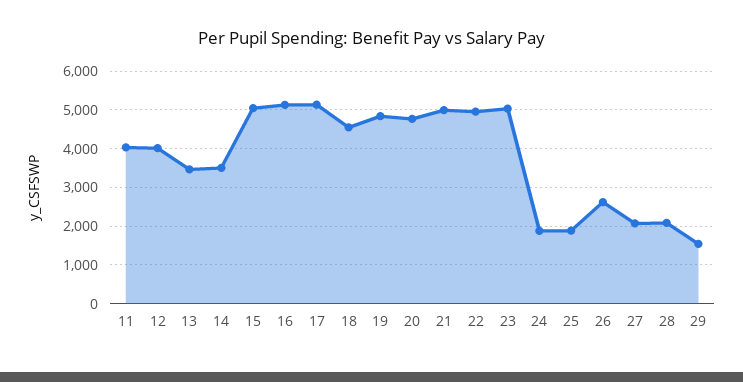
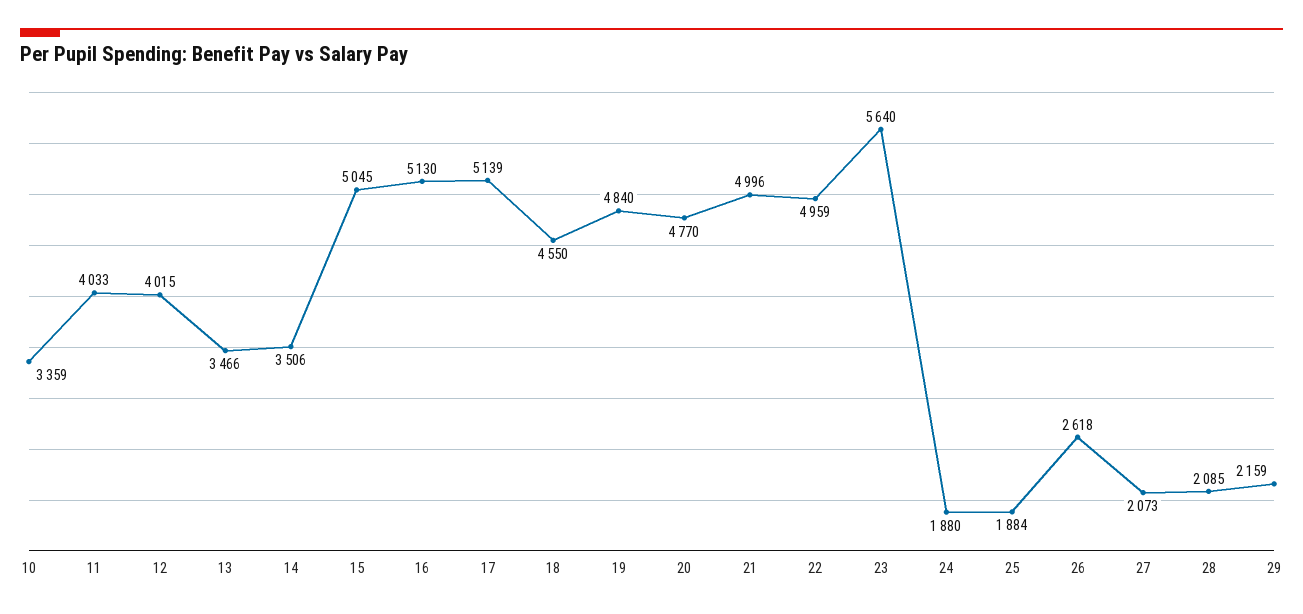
  {
    "11": 4033,
    "12": 4015,
    "13": 3466,
    "14": 3506,
    "15": 5045,
    "16": 5130,
    "17": 5139,
    "18": 4550,
    "19": 4840,
    "20": 4770,
    "21": 4996,
    "22": 4959,
-   "23": 5000,
+   "23": 5640,
    "24": 1880,
    "25": 1884,
    "26": 2618,
    "27": 2073,
    "28": 2085,
-   "29": 1600
+   "29": 2159,
+   "10": 3359
  }

